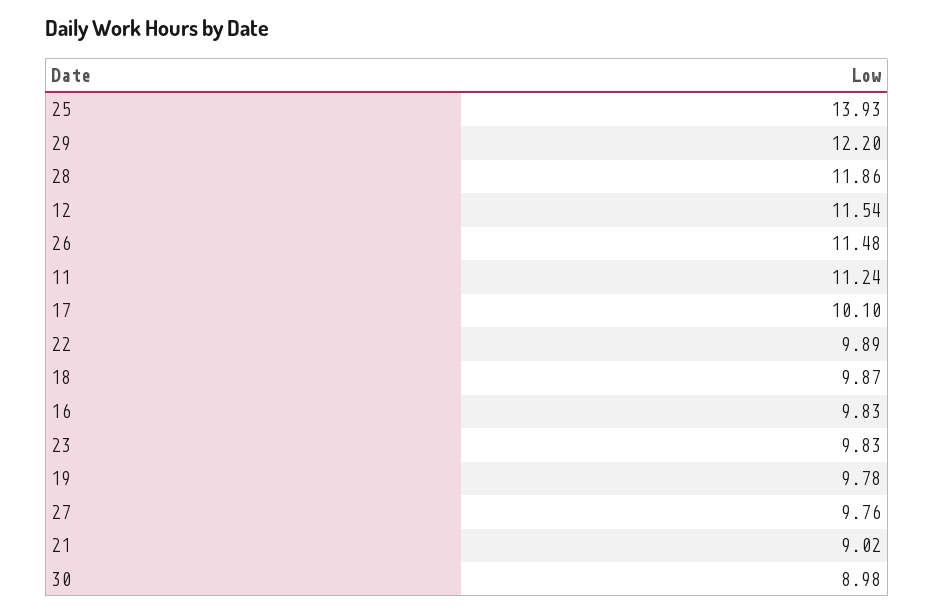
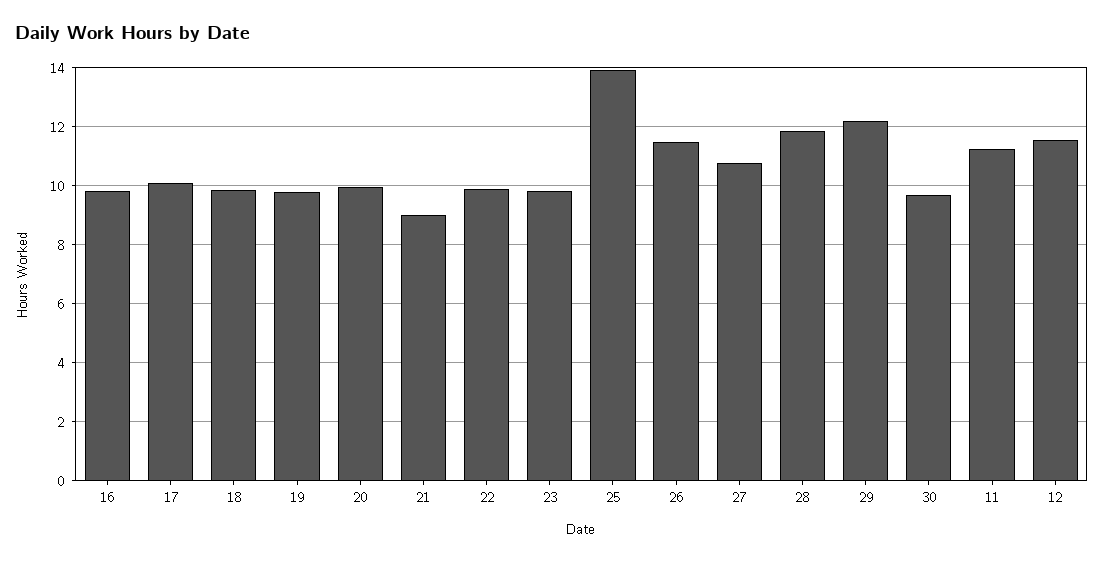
  {
    "25": 13.93,
    "29": 12.2,
    "28": 11.86,
    "12": 11.54,
    "26": 11.48,
    "11": 11.24,
    "17": 10.1,
    "22": 9.89,
    "18": 9.87,
    "16": 9.83,
    "23": 9.83,
    "19": 9.78,
-   "27": 9.76,
+   "27": 10.75,
    "21": 9.02,
-   "30": 8.98
+   "30": 9.75,
+   "20": 10
  }

